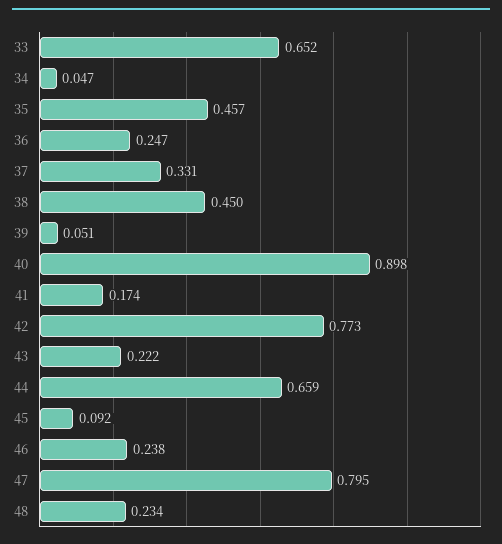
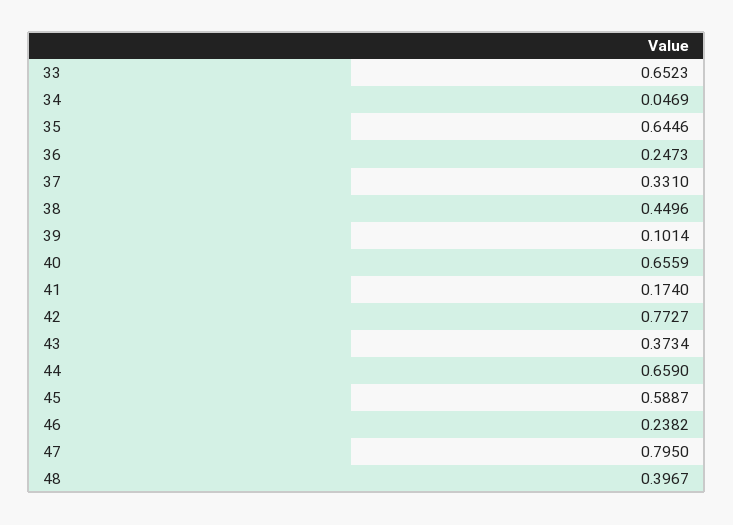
  {
    "33": 0.6523,
    "34": 0.0469,
-   "35": 0.457,
+   "35": 0.6446,
    "36": 0.2473,
    "37": 0.331,
    "38": 0.4496,
-   "39": 0.051,
+   "39": 0.1014,
-   "40": 0.898,
+   "40": 0.6559,
    "41": 0.174,
    "42": 0.7727,
-   "43": 0.222,
+   "43": 0.3734,
    "44": 0.659,
-   "45": 0.092,
+   "45": 0.5887,
    "46": 0.2382,
    "47": 0.795,
-   "48": 0.234
+   "48": 0.3967
  }

